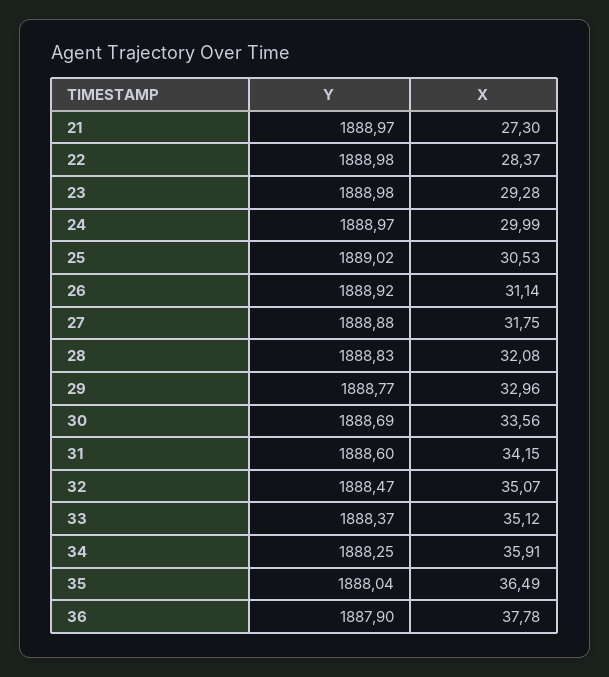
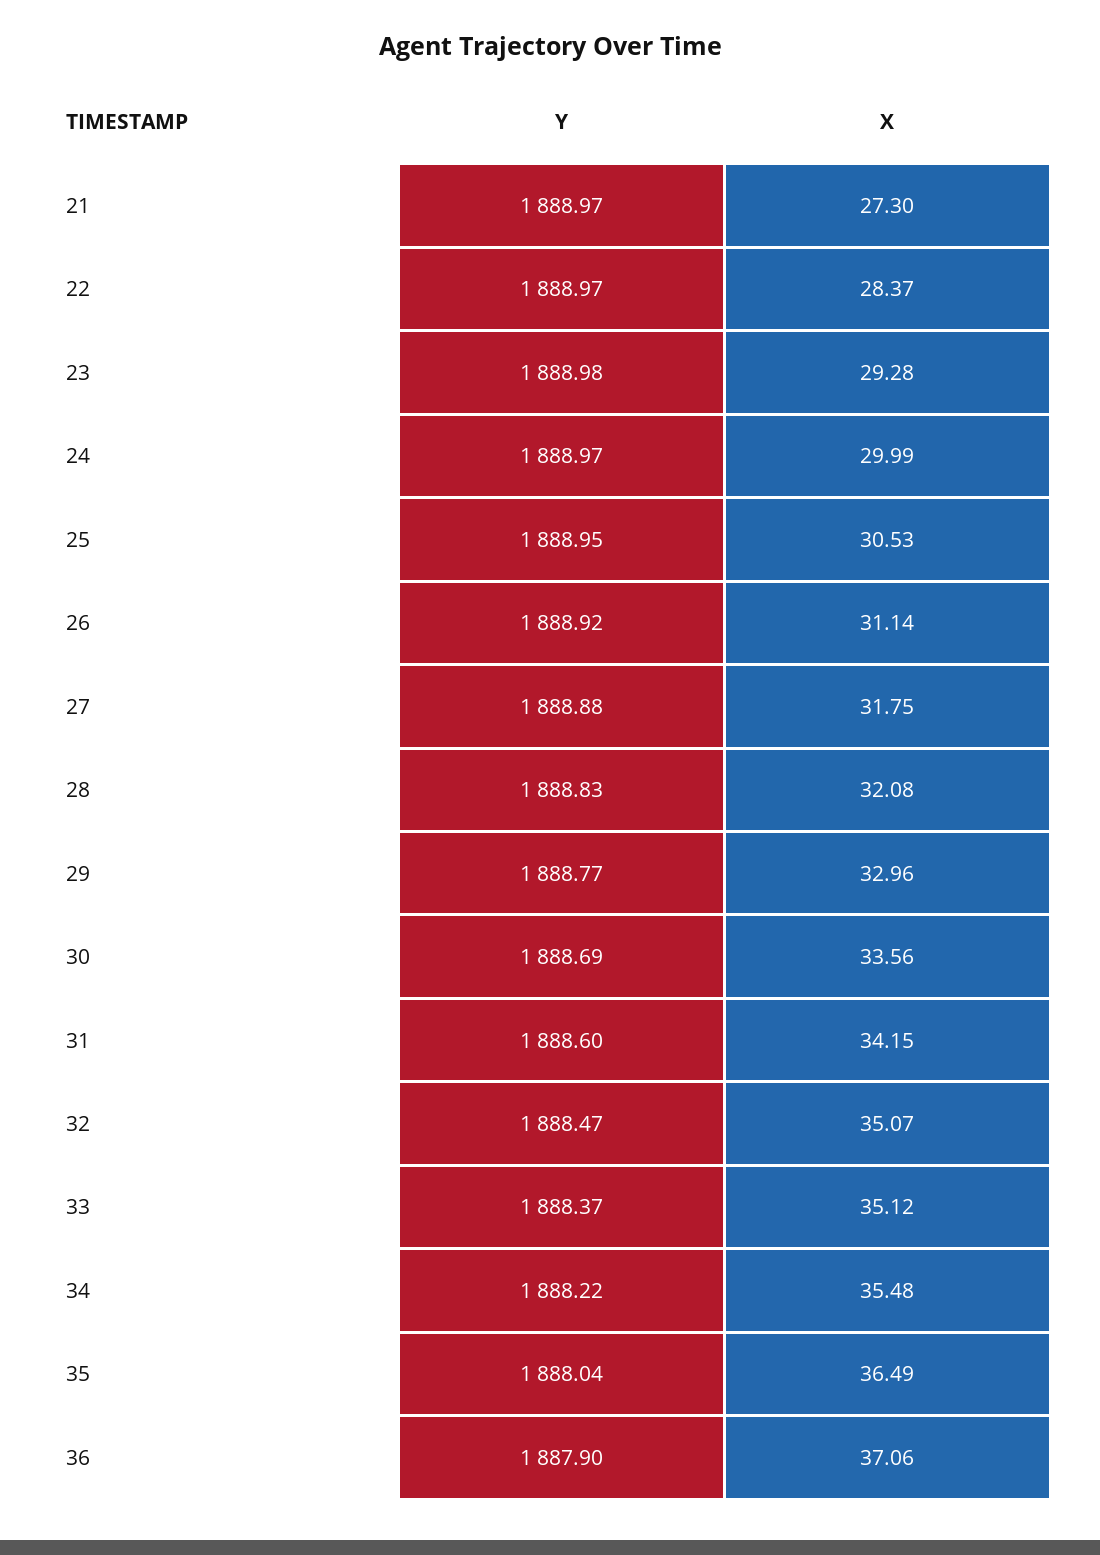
  {
    "Y": {
      "21": 1888.97,
-     "22": 1888.98,
+     "22": 1888.97,
      "23": 1888.98,
      "24": 1888.97,
-     "25": 1889.02,
+     "25": 1888.95,
      "26": 1888.92,
      "27": 1888.88,
      "28": 1888.83,
      "29": 1888.77,
      "30": 1888.69,
      "31": 1888.6,
      "32": 1888.47,
      "33": 1888.37,
-     "34": 1888.25,
+     "34": 1888.22,
      "35": 1888.04,
      "36": 1887.9
    },
    "X": {
      "21": 27.3,
      "22": 28.37,
      "23": 29.28,
      "24": 29.99,
      "25": 30.53,
      "26": 31.14,
      "27": 31.75,
      "28": 32.08,
      "29": 32.96,
      "30": 33.56,
      "31": 34.15,
      "32": 35.07,
      "33": 35.12,
-     "34": 35.91,
+     "34": 35.48,
      "35": 36.49,
-     "36": 37.78
+     "36": 37.06
    }
  }

